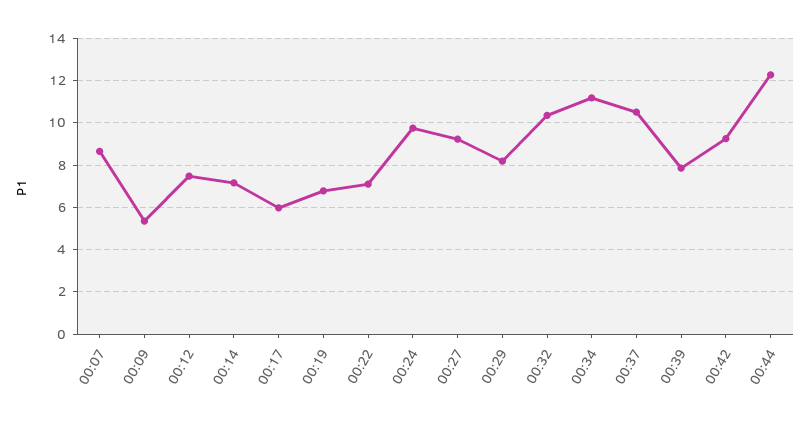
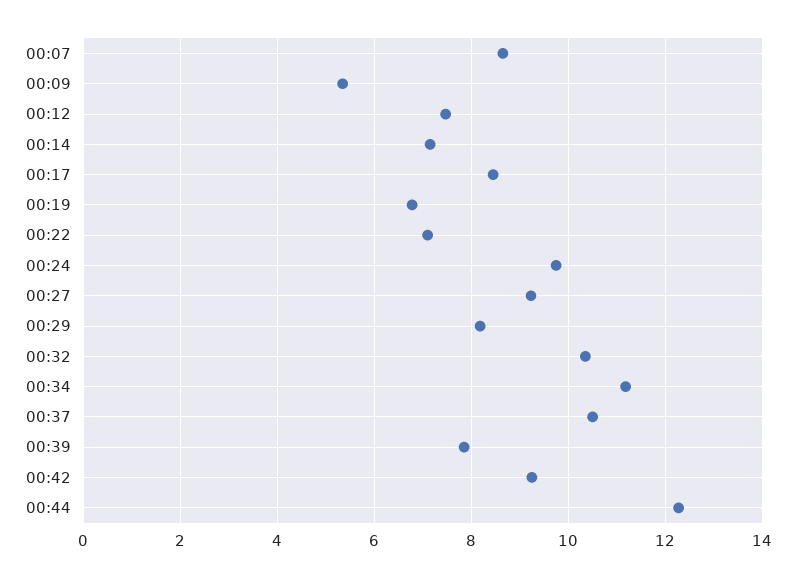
  {
    "00:07": 8.6,
    "00:09": 5.4,
    "00:12": 7.4,
    "00:14": 7.2,
-   "00:17": 6,
+   "00:17": 8.4,
    "00:19": 6.8,
    "00:22": 7.2,
    "00:24": 9.8,
    "00:27": 9.2,
    "00:29": 8.2,
    "00:32": 10.4,
    "00:34": 11.2,
    "00:37": 10.6,
    "00:39": 7.8,
    "00:42": 9.2,
    "00:44": 12.2
  }

